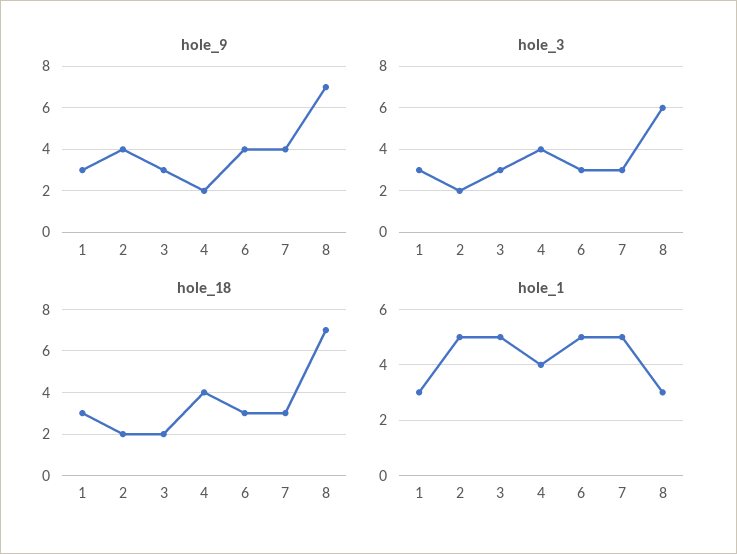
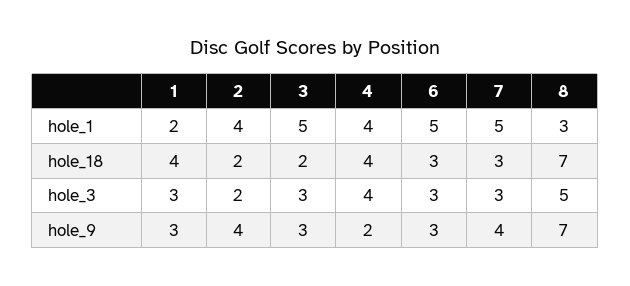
  {
    "hole_9": {
      "1": 3,
      "2": 4,
      "3": 3,
      "4": 2,
-     "6": 4,
+     "6": 3,
      "7": 4,
      "8": 7
    },
    "hole_3": {
      "1": 3,
      "2": 2,
      "3": 3,
      "4": 4,
      "6": 3,
      "7": 3,
-     "8": 6
+     "8": 5
    },
    "hole_18": {
-     "1": 3,
+     "1": 4,
      "2": 2,
      "3": 2,
      "4": 4,
      "6": 3,
      "7": 3,
      "8": 7
    },
    "hole_1": {
-     "1": 3,
+     "1": 2,
-     "2": 5,
+     "2": 4,
      "3": 5,
      "4": 4,
      "6": 5,
      "7": 5,
      "8": 3
    }
  }

